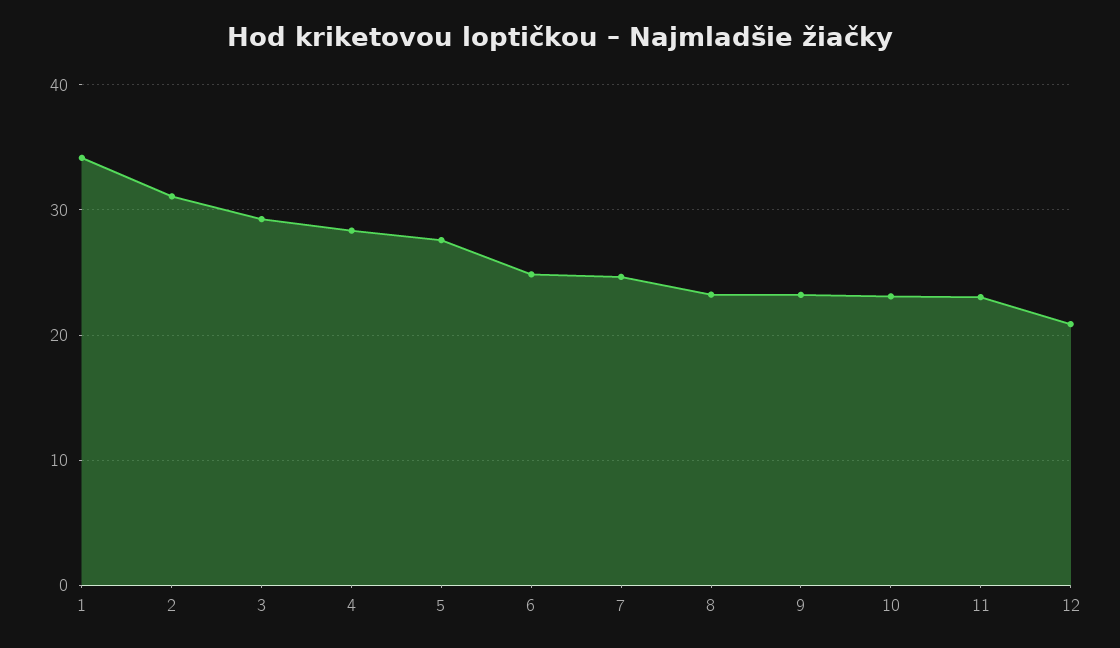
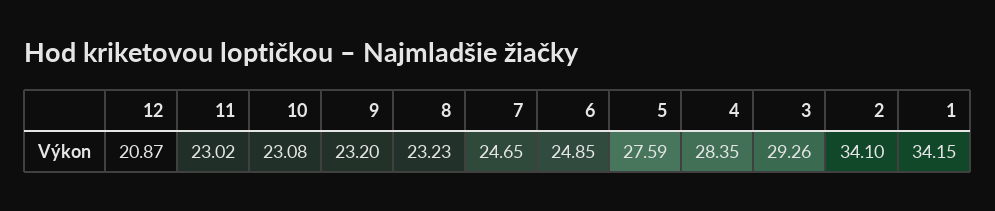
  {
    "1": 34.15,
-   "2": 31,
+   "2": 34.1,
    "3": 29.26,
    "4": 28.35,
    "5": 27.59,
    "6": 24.85,
    "7": 24.65,
    "8": 23.23,
    "9": 23.2,
    "10": 23.08,
    "11": 23.02,
    "12": 20.87
  }

